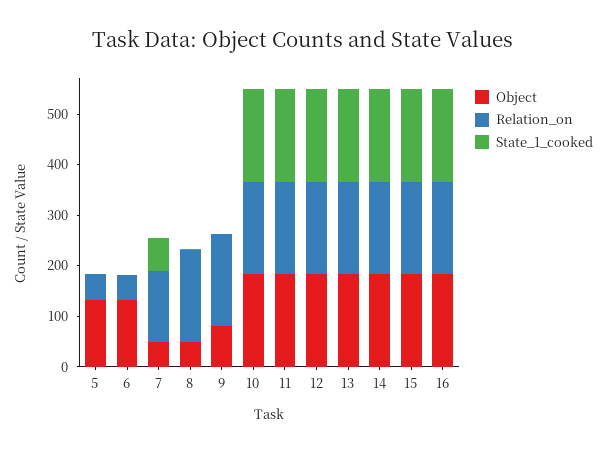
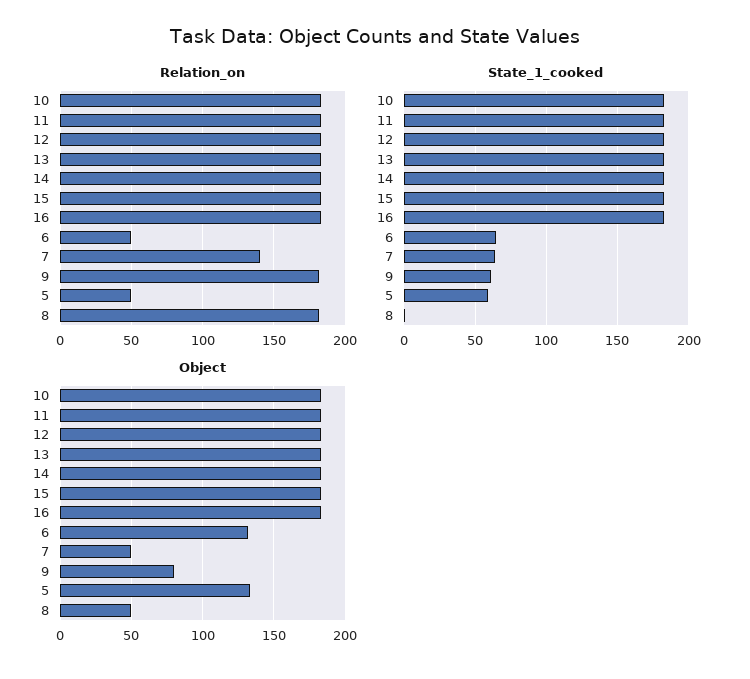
  {
    "Object": {
      "5": 135,
      "6": 130,
      "7": 50,
      "8": 50,
      "9": 80,
      "10": 185,
      "11": 185,
      "12": 185,
      "13": 185,
      "14": 185,
      "15": 185,
      "16": 185
    },
    "Relation_on": {
      "5": 50,
      "6": 50,
      "7": 140,
      "8": 180,
      "9": 180,
      "10": 185,
      "11": 185,
      "12": 185,
      "13": 185,
      "14": 185,
      "15": 185,
      "16": 185
    },
    "State_1_cooked": {
-     "5": 0,
+     "5": 60,
-     "6": 0,
+     "6": 65,
      "7": 65,
      "8": 0,
-     "9": 0,
+     "9": 60,
      "10": 185,
      "11": 185,
      "12": 185,
      "13": 185,
      "14": 185,
      "15": 185,
      "16": 185
    }
  }

